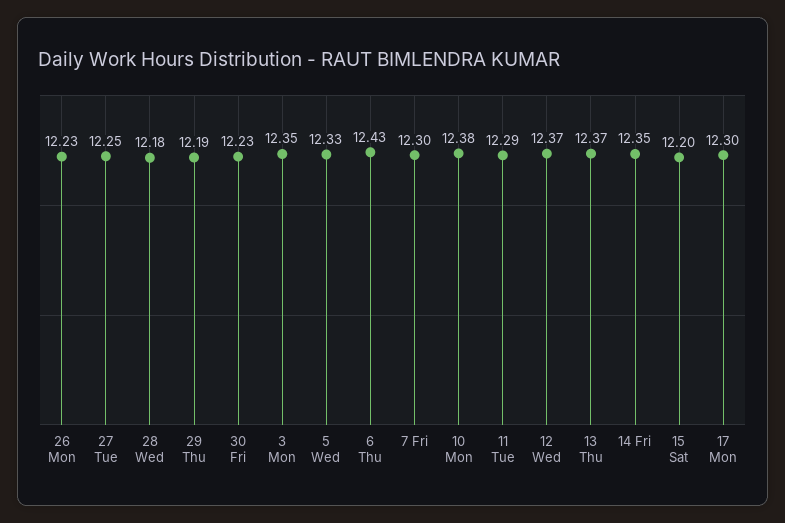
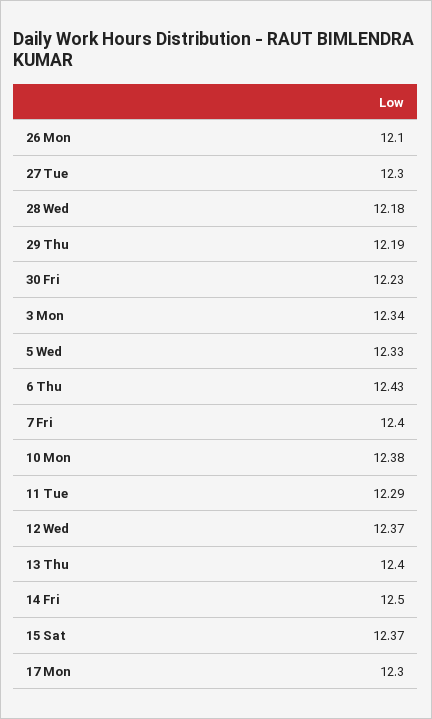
  {
-   "26 Mon": 12.23,
+   "26 Mon": 12.1,
-   "27 Tue": 12.25,
+   "27 Tue": 12.3,
    "28 Wed": 12.18,
    "29 Thu": 12.19,
    "30 Fri": 12.23,
-   "3 Mon": 12.35,
+   "3 Mon": 12.34,
    "5 Wed": 12.33,
    "6 Thu": 12.43,
-   "7 Fri": 12.3,
+   "7 Fri": 12.4,
    "10 Mon": 12.38,
    "11 Tue": 12.29,
    "12 Wed": 12.37,
-   "13 Thu": 12.37,
+   "13 Thu": 12.4,
-   "14 Fri": 12.35,
+   "14 Fri": 12.5,
-   "15 Sat": 12.2,
+   "15 Sat": 12.37,
    "17 Mon": 12.3
  }

